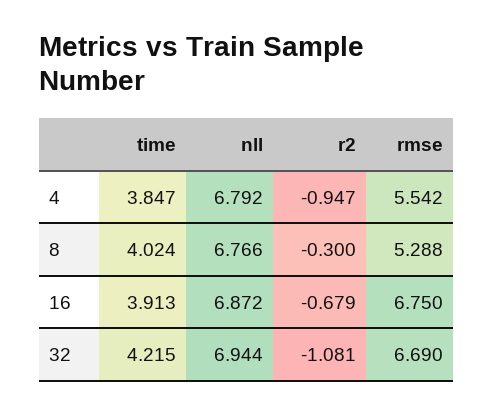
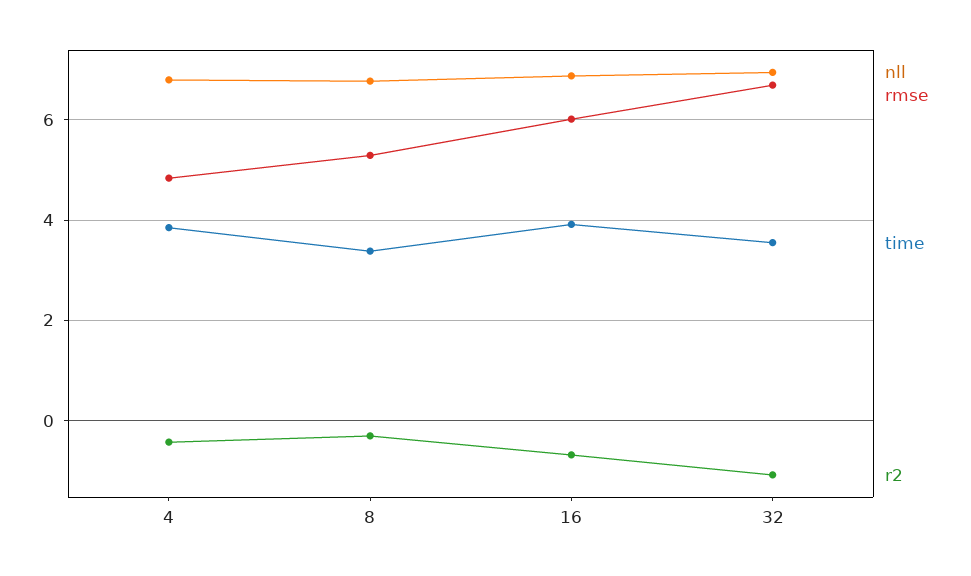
  {
    "time": {
      "4": 3.847,
-     "8": 4.024,
+     "8": 3.4,
      "16": 3.913,
-     "32": 4.215
+     "32": 3.6
    },
    "nll": {
      "4": 6.792,
      "8": 6.766,
      "16": 6.872,
      "32": 6.944
    },
    "r2": {
-     "4": -0.947,
+     "4": -0.4,
      "8": -0.3,
      "16": -0.679,
      "32": -1.081
    },
    "rmse": {
-     "4": 5.542,
+     "4": 4.8,
      "8": 5.288,
-     "16": 6.75,
+     "16": 6,
      "32": 6.69
    }
  }

